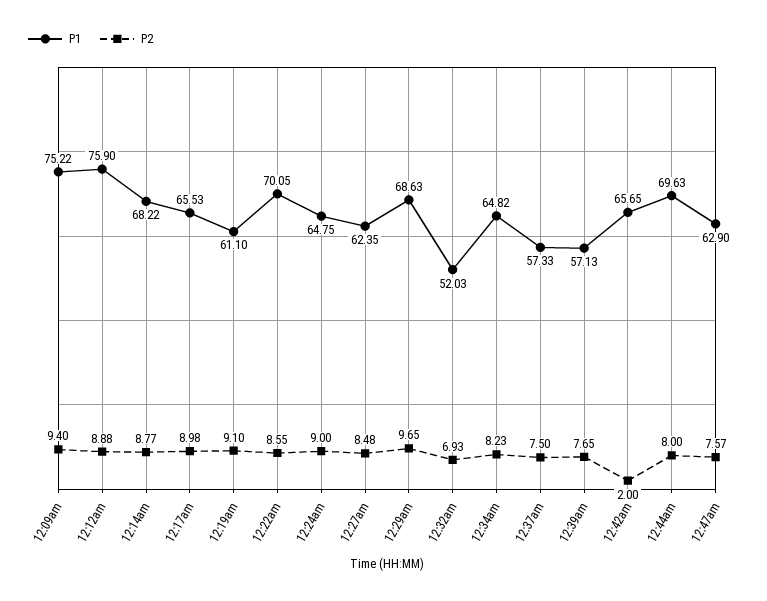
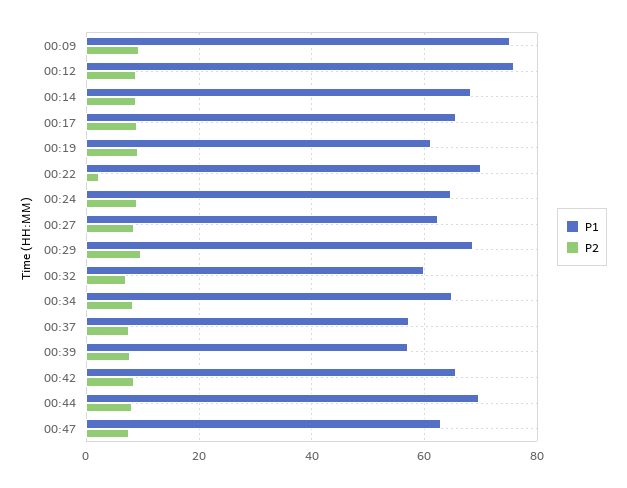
  {
    "P1": {
      "12:09am": 75.22,
      "12:12am": 75.9,
      "12:14am": 68.22,
      "12:17am": 65.53,
      "12:19am": 61.1,
      "12:22am": 70.05,
      "12:24am": 64.75,
      "12:27am": 62.35,
      "12:29am": 68.63,
-     "12:32am": 52.03,
+     "12:32am": 60,
      "12:34am": 64.82,
      "12:37am": 57.33,
      "12:39am": 57.13,
      "12:42am": 65.65,
      "12:44am": 69.63,
      "12:47am": 62.9
    },
    "P2": {
      "12:09am": 9.4,
      "12:12am": 8.88,
      "12:14am": 8.77,
      "12:17am": 8.98,
      "12:19am": 9.1,
-     "12:22am": 8.55,
+     "12:22am": 2,
      "12:24am": 9,
      "12:27am": 8.48,
      "12:29am": 9.65,
      "12:32am": 6.93,
      "12:34am": 8.23,
      "12:37am": 7.5,
      "12:39am": 7.65,
-     "12:42am": 2,
+     "12:42am": 8,
      "12:44am": 8,
      "12:47am": 7.57
    }
  }

